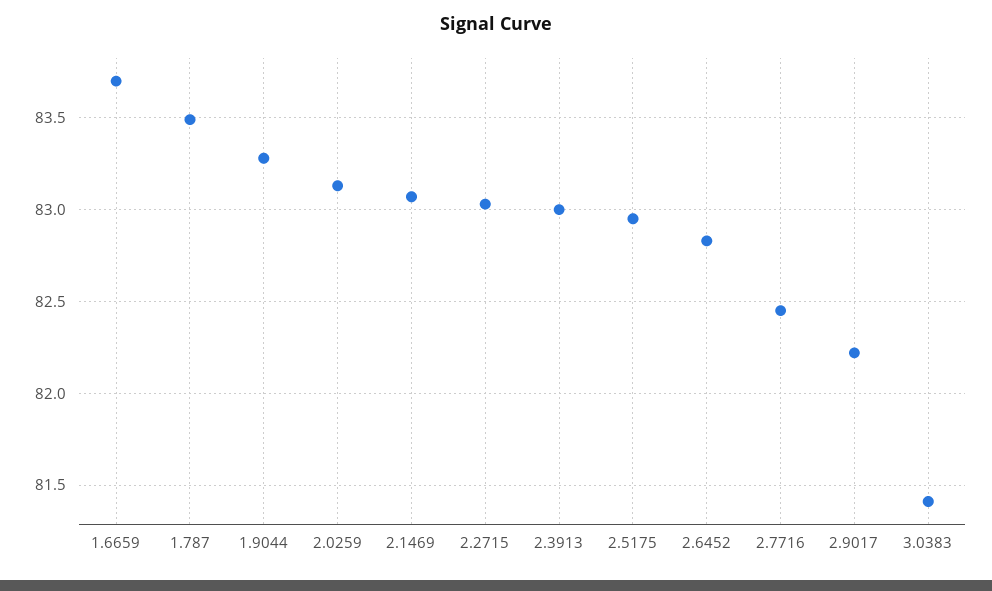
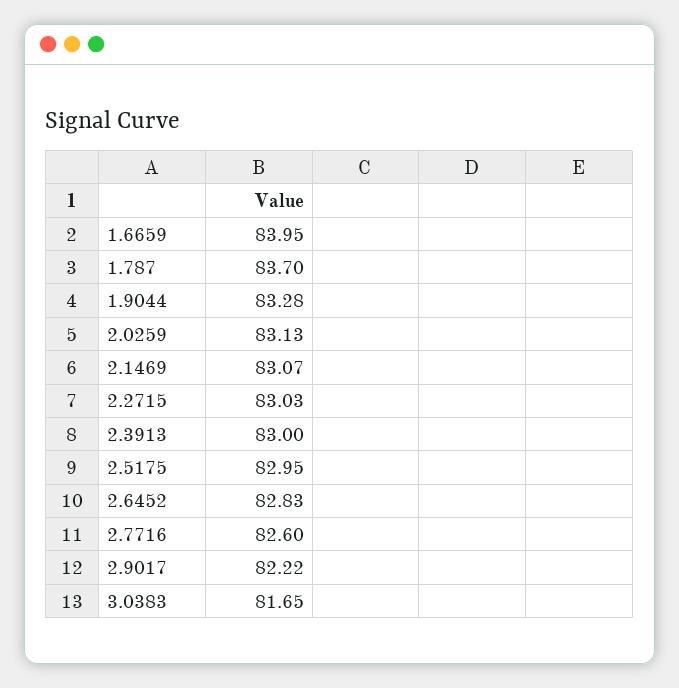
  {
-   "1.6659": 83.7,
+   "1.6659": 83.95,
-   "1.787": 83.5,
+   "1.787": 83.7,
    "1.9044": 83.28,
    "2.0259": 83.13,
    "2.1469": 83.07,
    "2.2715": 83.03,
    "2.3913": 83,
    "2.5175": 82.95,
    "2.6452": 82.83,
-   "2.7716": 82.45,
+   "2.7716": 82.6,
    "2.9017": 82.22,
-   "3.0383": 81.4
+   "3.0383": 81.65
  }

